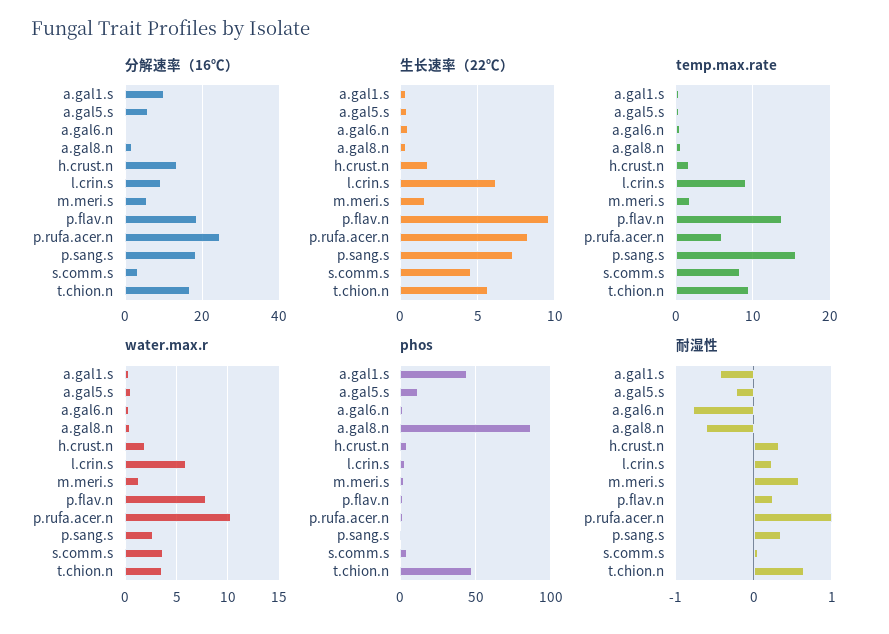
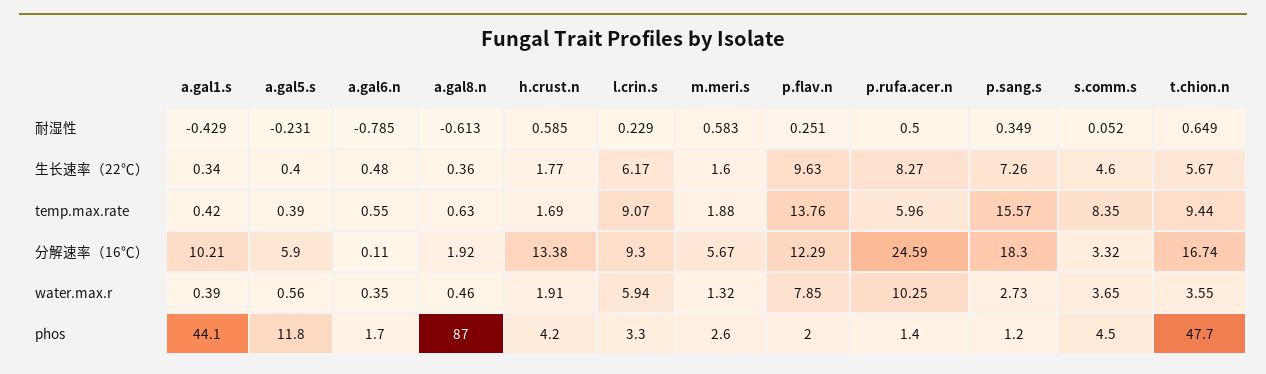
  {
    "分解速率（16℃）": {
      "a.gal1.s": 10.21,
      "a.gal5.s": 5.9,
      "a.gal6.n": 0.11,
      "a.gal8.n": 1.92,
      "h.crust.n": 13.38,
      "l.crin.s": 9.3,
      "m.meri.s": 5.67,
-     "p.flav.n": 18,
+     "p.flav.n": 12.29,
      "p.rufa.acer.n": 24.59,
      "p.sang.s": 18.3,
      "s.comm.s": 3.32,
      "t.chion.n": 16.74
    },
    "生长速率（22℃）": {
      "a.gal1.s": 0.34,
      "a.gal5.s": 0.4,
      "a.gal6.n": 0.48,
      "a.gal8.n": 0.36,
      "h.crust.n": 1.77,
      "l.crin.s": 6.17,
      "m.meri.s": 1.6,
      "p.flav.n": 9.63,
      "p.rufa.acer.n": 8.27,
      "p.sang.s": 7.26,
      "s.comm.s": 4.6,
      "t.chion.n": 5.67
    },
    "temp.max.rate": {
      "a.gal1.s": 0.42,
      "a.gal5.s": 0.39,
      "a.gal6.n": 0.55,
      "a.gal8.n": 0.63,
      "h.crust.n": 1.69,
      "l.crin.s": 9.07,
      "m.meri.s": 1.88,
      "p.flav.n": 13.76,
      "p.rufa.acer.n": 5.96,
      "p.sang.s": 15.57,
      "s.comm.s": 8.35,
      "t.chion.n": 9.44
    },
    "water.max.r": {
      "a.gal1.s": 0.39,
      "a.gal5.s": 0.56,
      "a.gal6.n": 0.35,
      "a.gal8.n": 0.46,
      "h.crust.n": 1.91,
      "l.crin.s": 5.94,
      "m.meri.s": 1.32,
      "p.flav.n": 7.85,
      "p.rufa.acer.n": 10.25,
      "p.sang.s": 2.73,
      "s.comm.s": 3.65,
      "t.chion.n": 3.55
    },
    "phos": {
      "a.gal1.s": 44.1,
      "a.gal5.s": 11.8,
      "a.gal6.n": 1.7,
      "a.gal8.n": 87,
      "h.crust.n": 4.2,
      "l.crin.s": 3.3,
      "m.meri.s": 2.6,
      "p.flav.n": 2,
      "p.rufa.acer.n": 1.4,
      "p.sang.s": 1.2,
      "s.comm.s": 4.5,
      "t.chion.n": 47.7
    },
    "耐湿性": {
      "a.gal1.s": -0.429,
      "a.gal5.s": -0.231,
      "a.gal6.n": -0.785,
      "a.gal8.n": -0.613,
-     "h.crust.n": 0.3,
+     "h.crust.n": 0.585,
      "l.crin.s": 0.229,
      "m.meri.s": 0.583,
      "p.flav.n": 0.251,
-     "p.rufa.acer.n": 1,
+     "p.rufa.acer.n": 0.5,
      "p.sang.s": 0.349,
      "s.comm.s": 0.052,
      "t.chion.n": 0.649
    }
  }

